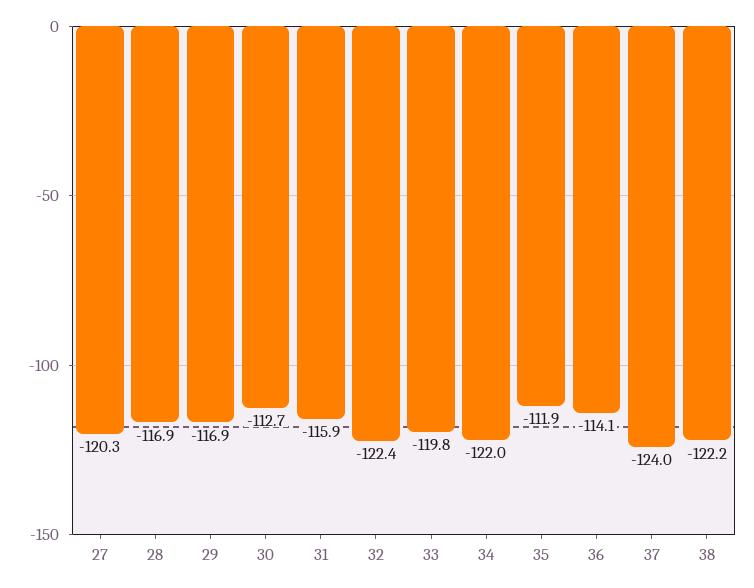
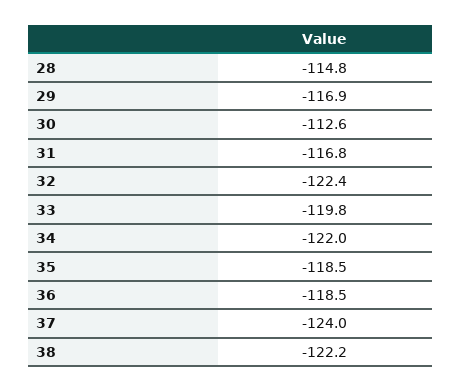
  {
-   "27": -120.3,
-   "28": -116.9,
+   "28": -114.8,
    "29": -116.9,
-   "30": -112.7,
+   "30": -112.6,
-   "31": -115.9,
+   "31": -116.8,
    "32": -122.4,
    "33": -119.8,
    "34": -122,
-   "35": -111.9,
+   "35": -118.5,
-   "36": -114.1,
+   "36": -118.5,
    "37": -124,
    "38": -122.2
  }

